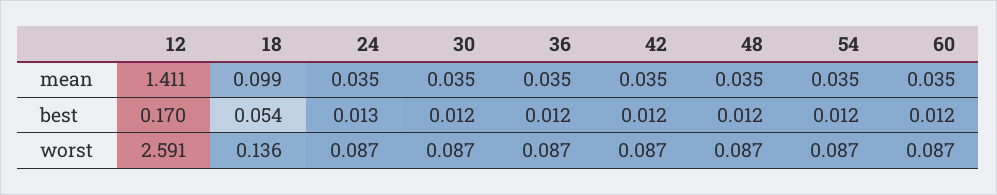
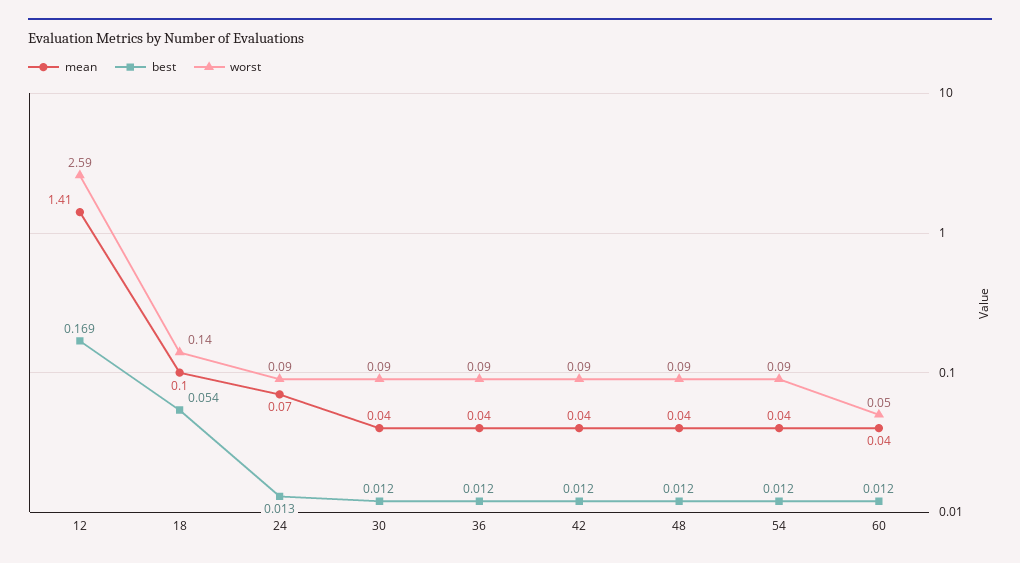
  {
    "mean": {
      "12": 1.411,
      "18": 0.099,
-     "24": 0.035,
+     "24": 0.07,
      "30": 0.035,
      "36": 0.035,
      "42": 0.035,
      "48": 0.035,
      "54": 0.035,
      "60": 0.035
    },
    "best": {
-     "12": 0.17,
+     "12": 0.169,
      "18": 0.054,
      "24": 0.013,
      "30": 0.012,
      "36": 0.012,
      "42": 0.012,
      "48": 0.012,
      "54": 0.012,
      "60": 0.012
    },
    "worst": {
      "12": 2.591,
      "18": 0.136,
      "24": 0.087,
      "30": 0.087,
      "36": 0.087,
      "42": 0.087,
      "48": 0.087,
      "54": 0.087,
-     "60": 0.087
+     "60": 0.05
    }
  }

